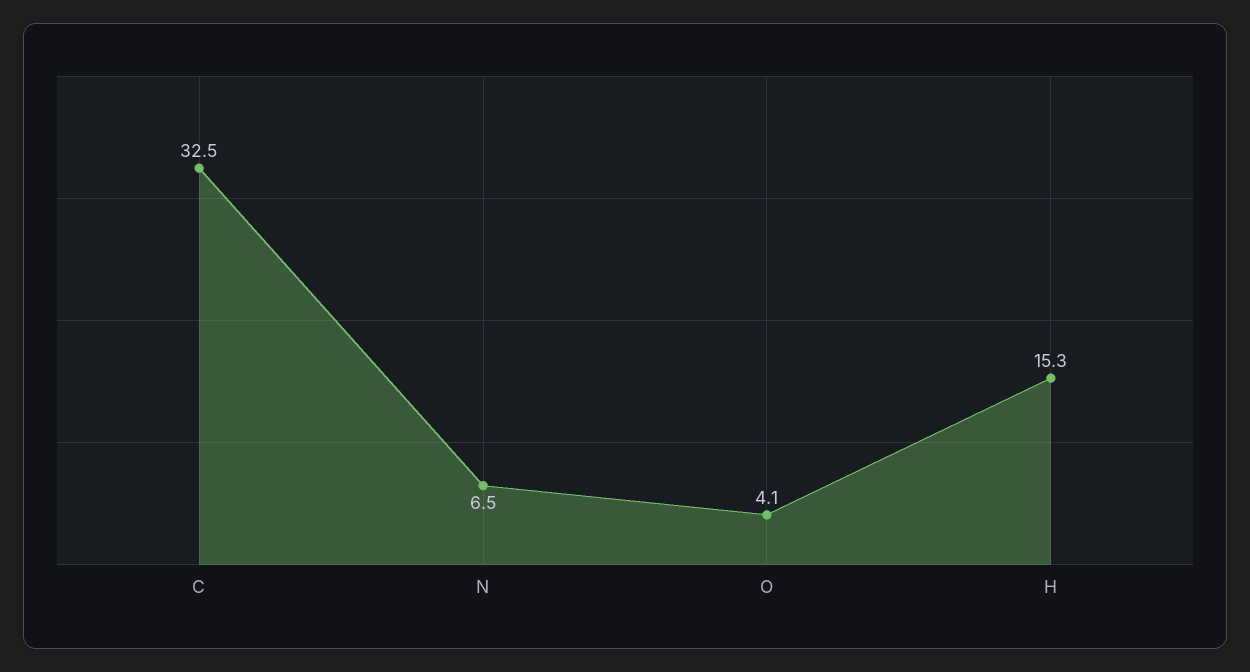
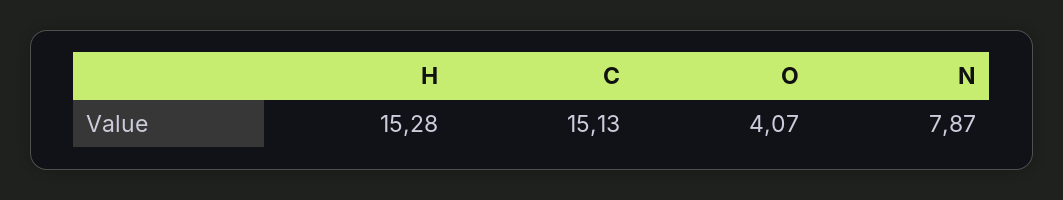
  {
-   "C": 32.5,
+   "C": 15.13,
-   "N": 6.5,
+   "N": 7.87,
    "O": 4.07,
    "H": 15.28
  }

